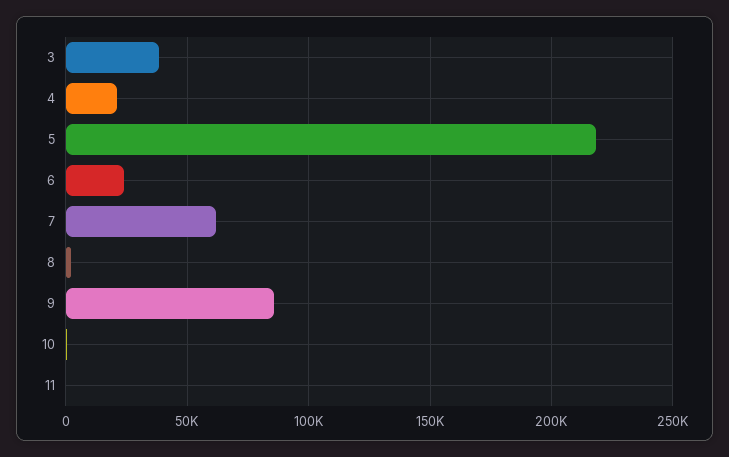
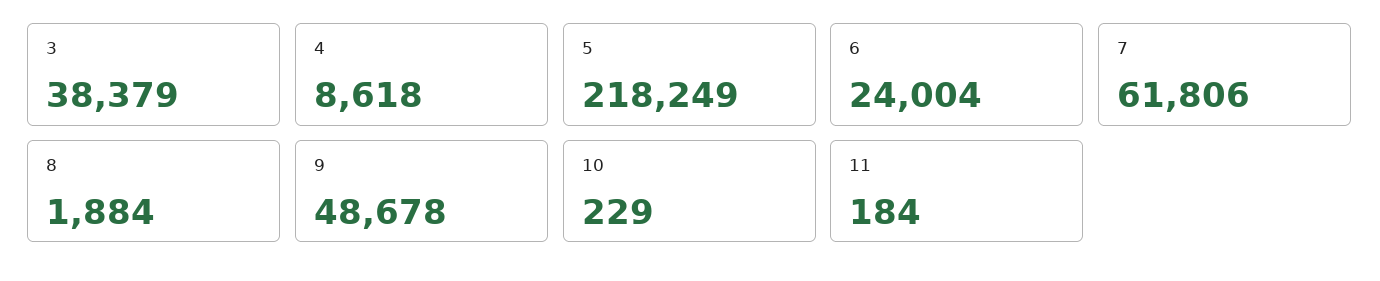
  {
    "3": 38379,
-   "4": 20000,
+   "4": 8618,
    "5": 218249,
    "6": 24004,
    "7": 61806,
    "8": 1884,
-   "9": 85000,
+   "9": 48678,
    "10": 229,
    "11": 184
  }

